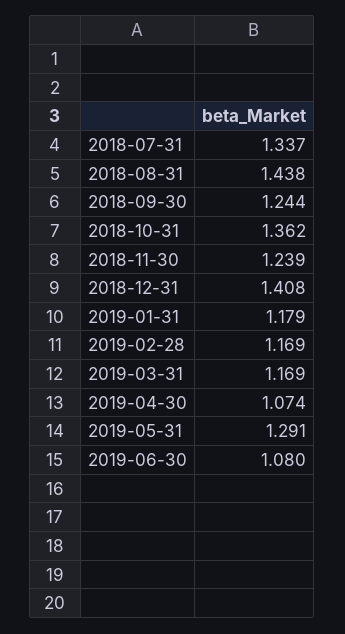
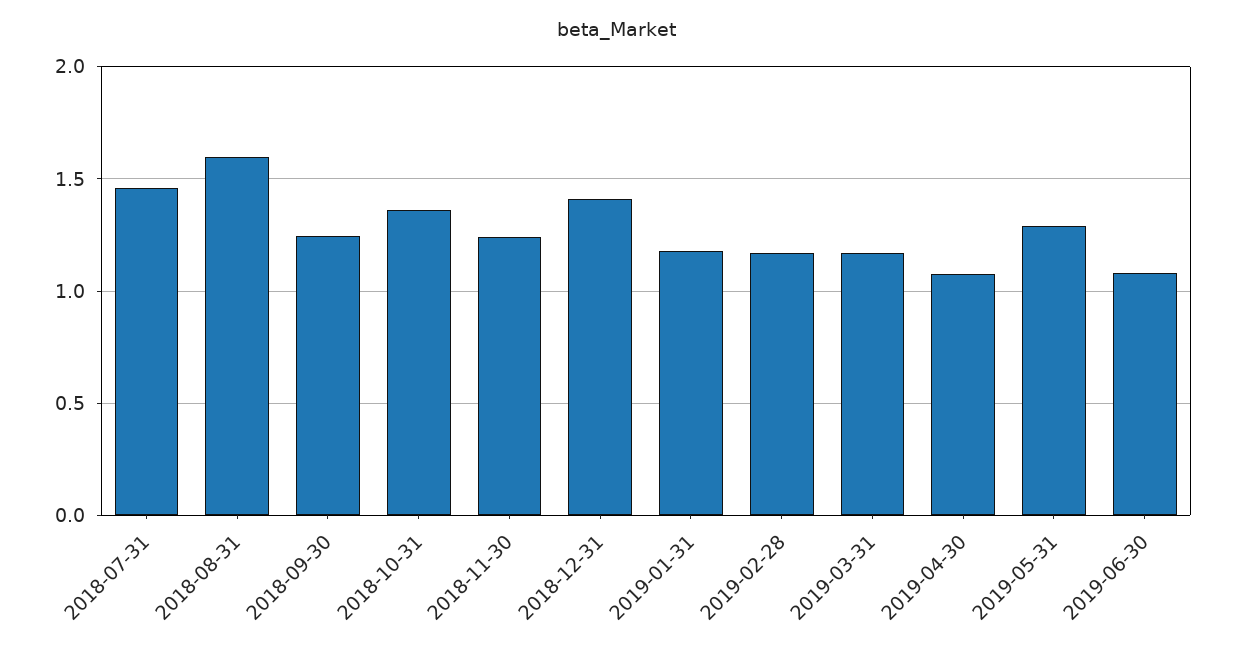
  {
-   "2018-07-31": 1.337,
+   "2018-07-31": 1.45,
-   "2018-08-31": 1.438,
+   "2018-08-31": 1.6,
    "2018-09-30": 1.244,
    "2018-10-31": 1.362,
    "2018-11-30": 1.239,
    "2018-12-31": 1.408,
    "2019-01-31": 1.179,
    "2019-02-28": 1.169,
    "2019-03-31": 1.169,
    "2019-04-30": 1.074,
    "2019-05-31": 1.291,
    "2019-06-30": 1.08
  }

